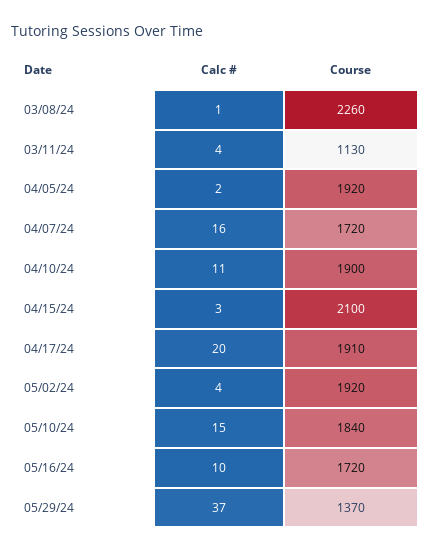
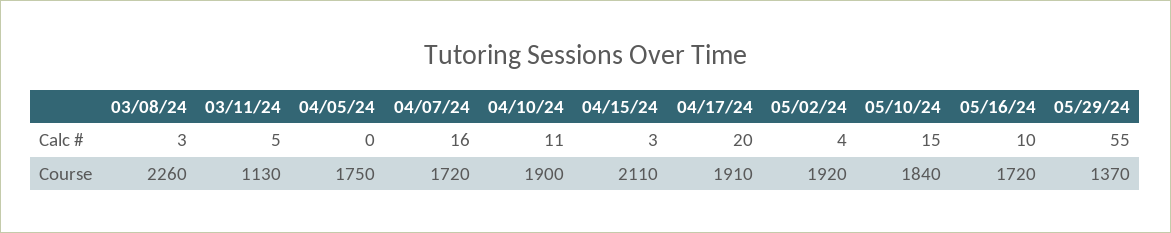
  {
    "Calc #": {
-     "03/08/24": 1,
+     "03/08/24": 3,
-     "03/11/24": 4,
+     "03/11/24": 5,
-     "04/05/24": 2,
+     "04/05/24": 0,
      "04/07/24": 16,
      "04/10/24": 11,
      "04/15/24": 3,
      "04/17/24": 20,
      "05/02/24": 4,
      "05/10/24": 15,
      "05/16/24": 10,
-     "05/29/24": 37
+     "05/29/24": 55
    },
    "Course": {
      "03/08/24": 2260,
      "03/11/24": 1130,
-     "04/05/24": 1920,
+     "04/05/24": 1750,
      "04/07/24": 1720,
      "04/10/24": 1900,
-     "04/15/24": 2100,
+     "04/15/24": 2110,
      "04/17/24": 1910,
      "05/02/24": 1920,
      "05/10/24": 1840,
      "05/16/24": 1720,
      "05/29/24": 1370
    }
  }

